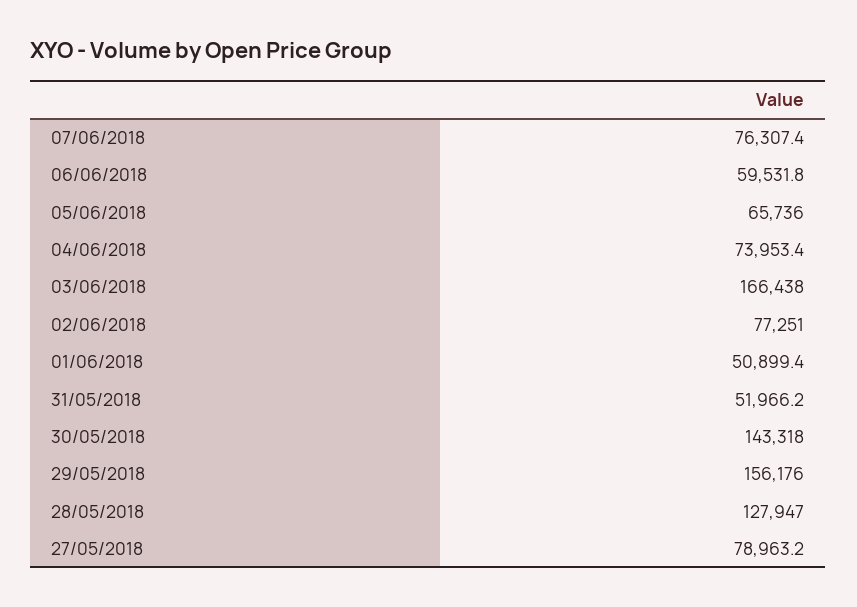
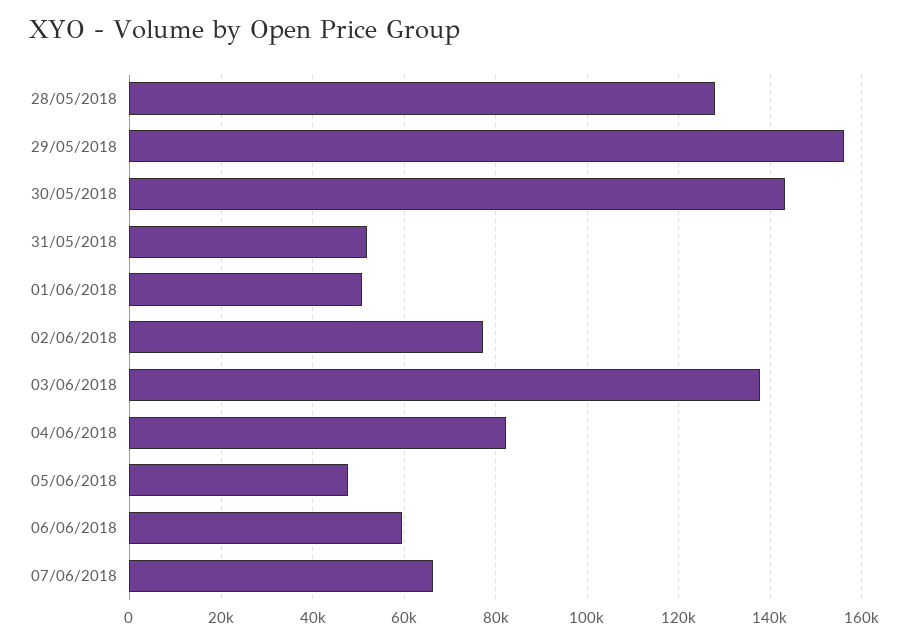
  {
-   "07/06/2018": 76307.4,
+   "07/06/2018": 66000,
    "06/06/2018": 59531.8,
-   "05/06/2018": 65736,
+   "05/06/2018": 48000,
-   "04/06/2018": 73953.4,
+   "04/06/2018": 82000,
-   "03/06/2018": 166438,
+   "03/06/2018": 138000,
    "02/06/2018": 77251,
    "01/06/2018": 50899.4,
    "31/05/2018": 51966.2,
    "30/05/2018": 143318,
    "29/05/2018": 156176,
-   "28/05/2018": 127947,
+   "28/05/2018": 127947
-   "27/05/2018": 78963.2
  }

